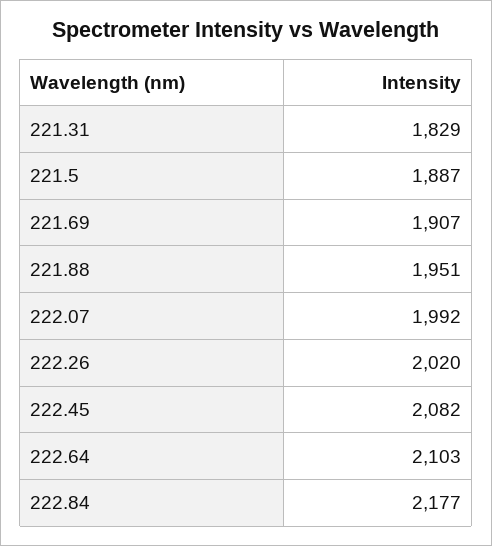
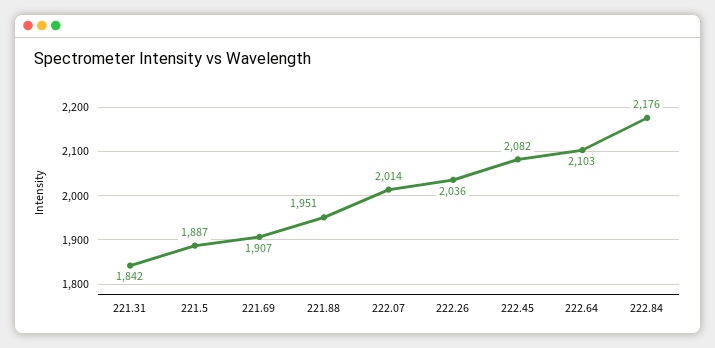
  {
-   "221.31": 1829,
+   "221.31": 1842,
    "221.5": 1887,
    "221.69": 1907,
    "221.88": 1951,
-   "222.07": 1992,
+   "222.07": 2014,
-   "222.26": 2020,
+   "222.26": 2036,
    "222.45": 2082,
    "222.64": 2103,
-   "222.84": 2177
+   "222.84": 2176
  }

